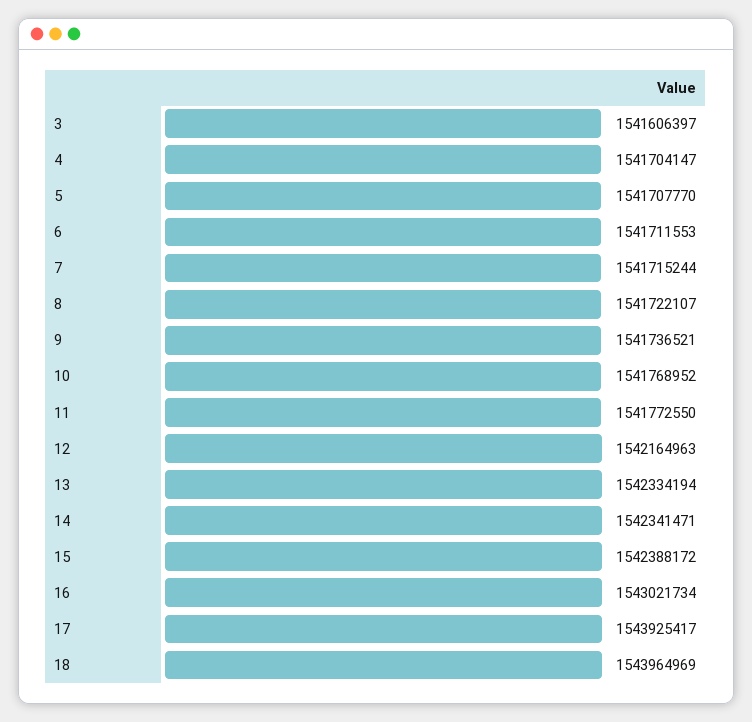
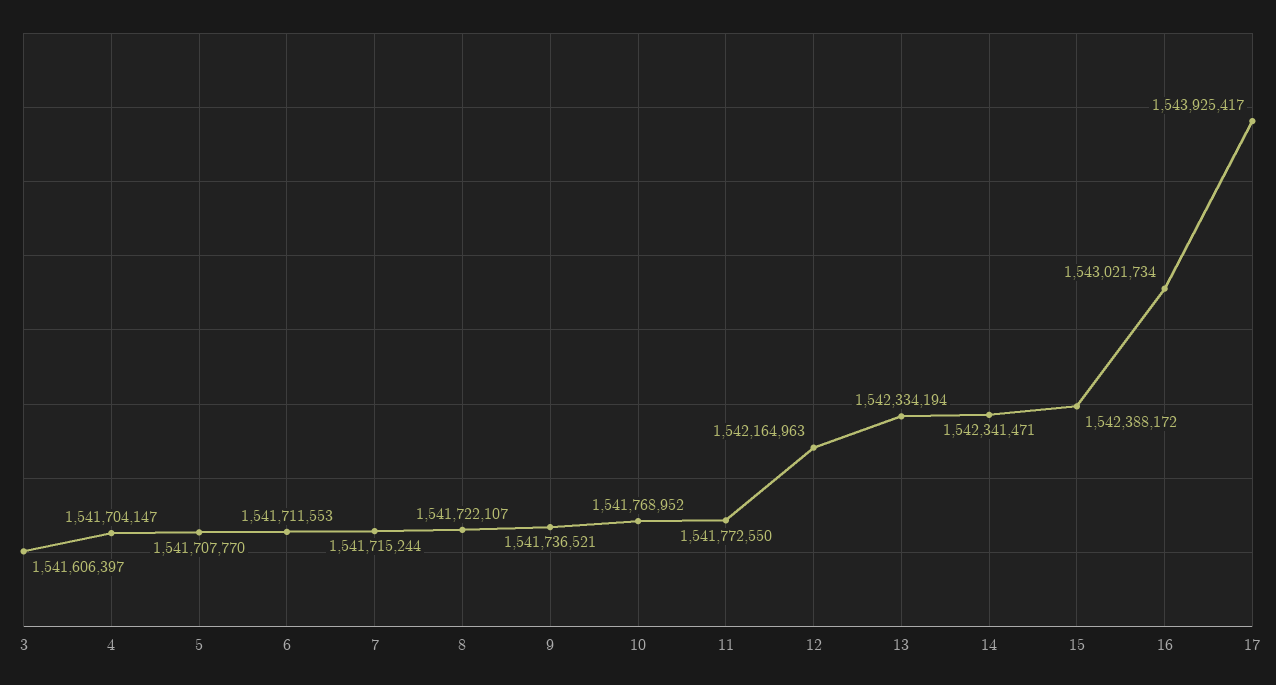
  {
    "3": 1541606397,
    "4": 1541704147,
    "5": 1541707770,
    "6": 1541711553,
    "7": 1541715244,
    "8": 1541722107,
    "9": 1541736521,
    "10": 1541768952,
    "11": 1541772550,
    "12": 1542164963,
    "13": 1542334194,
    "14": 1542341471,
    "15": 1542388172,
    "16": 1543021734,
-   "17": 1543925417,
+   "17": 1543925417
-   "18": 1543964969
  }

